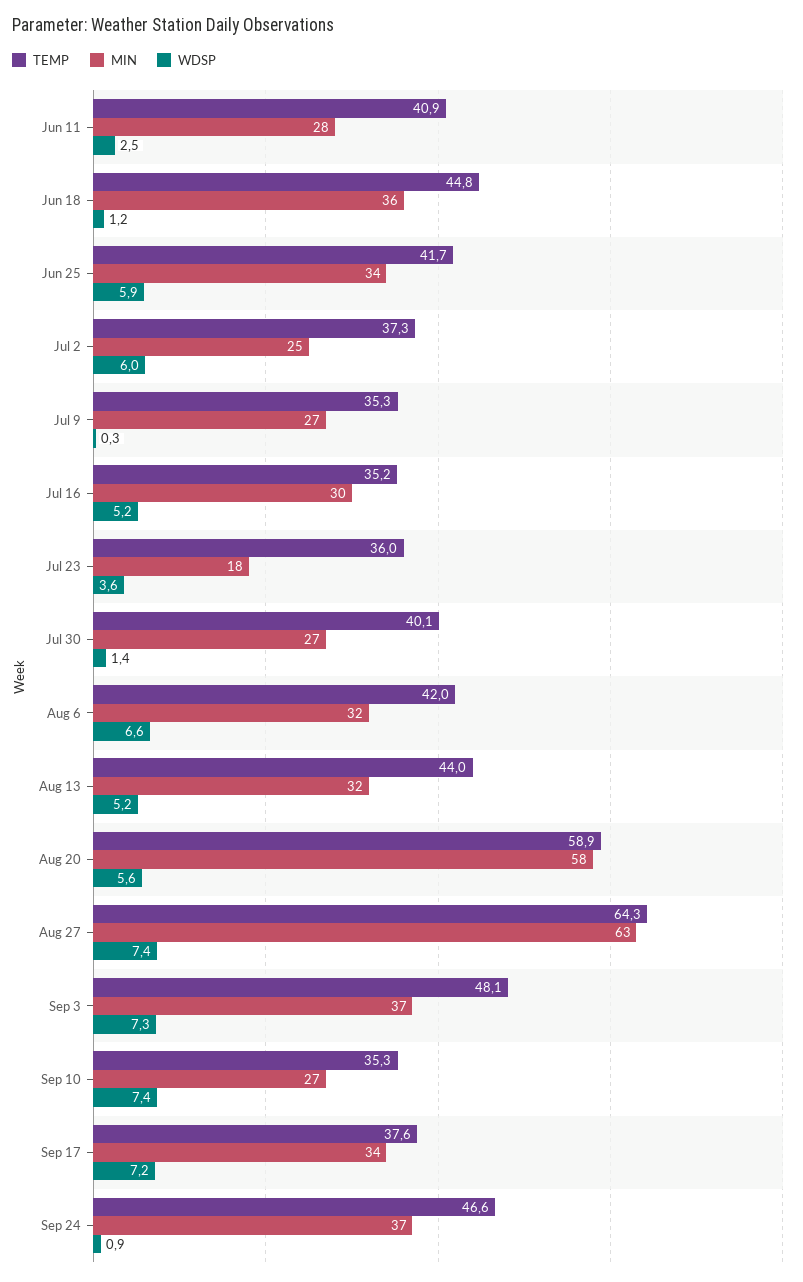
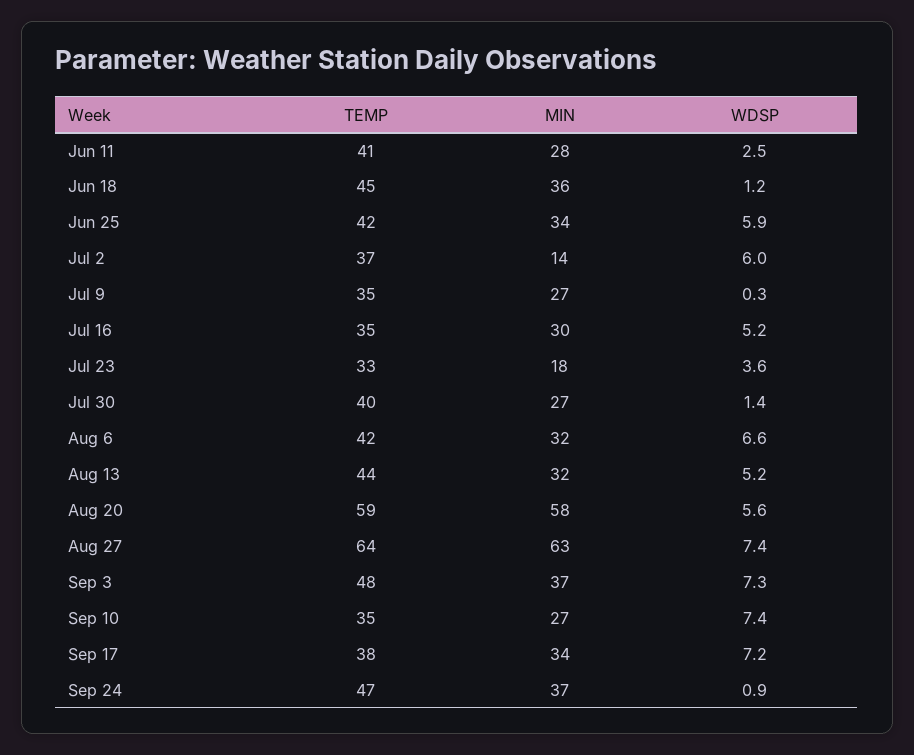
  {
    "TEMP": {
      "Jun 11": 40.9,
      "Jun 18": 44.8,
      "Jun 25": 41.7,
      "Jul 2": 37.3,
      "Jul 9": 35.3,
      "Jul 16": 35.2,
-     "Jul 23": 36,
+     "Jul 23": 33,
      "Jul 30": 40.1,
      "Aug 6": 42,
      "Aug 13": 44,
      "Aug 20": 58.9,
      "Aug 27": 64.3,
      "Sep 3": 48.1,
      "Sep 10": 35.3,
      "Sep 17": 37.6,
      "Sep 24": 46.6
    },
    "MIN": {
      "Jun 11": 28,
      "Jun 18": 36,
      "Jun 25": 34,
-     "Jul 2": 25,
+     "Jul 2": 14,
      "Jul 9": 27,
      "Jul 16": 30,
      "Jul 23": 18,
      "Jul 30": 27,
      "Aug 6": 32,
      "Aug 13": 32,
      "Aug 20": 58,
      "Aug 27": 63,
      "Sep 3": 37,
      "Sep 10": 27,
      "Sep 17": 34,
      "Sep 24": 37
    },
    "WDSP": {
      "Jun 11": 2.5,
      "Jun 18": 1.2,
      "Jun 25": 5.9,
      "Jul 2": 6,
      "Jul 9": 0.3,
      "Jul 16": 5.2,
      "Jul 23": 3.6,
      "Jul 30": 1.4,
      "Aug 6": 6.6,
      "Aug 13": 5.2,
      "Aug 20": 5.6,
      "Aug 27": 7.4,
      "Sep 3": 7.3,
      "Sep 10": 7.4,
      "Sep 17": 7.2,
      "Sep 24": 0.9
    }
  }

